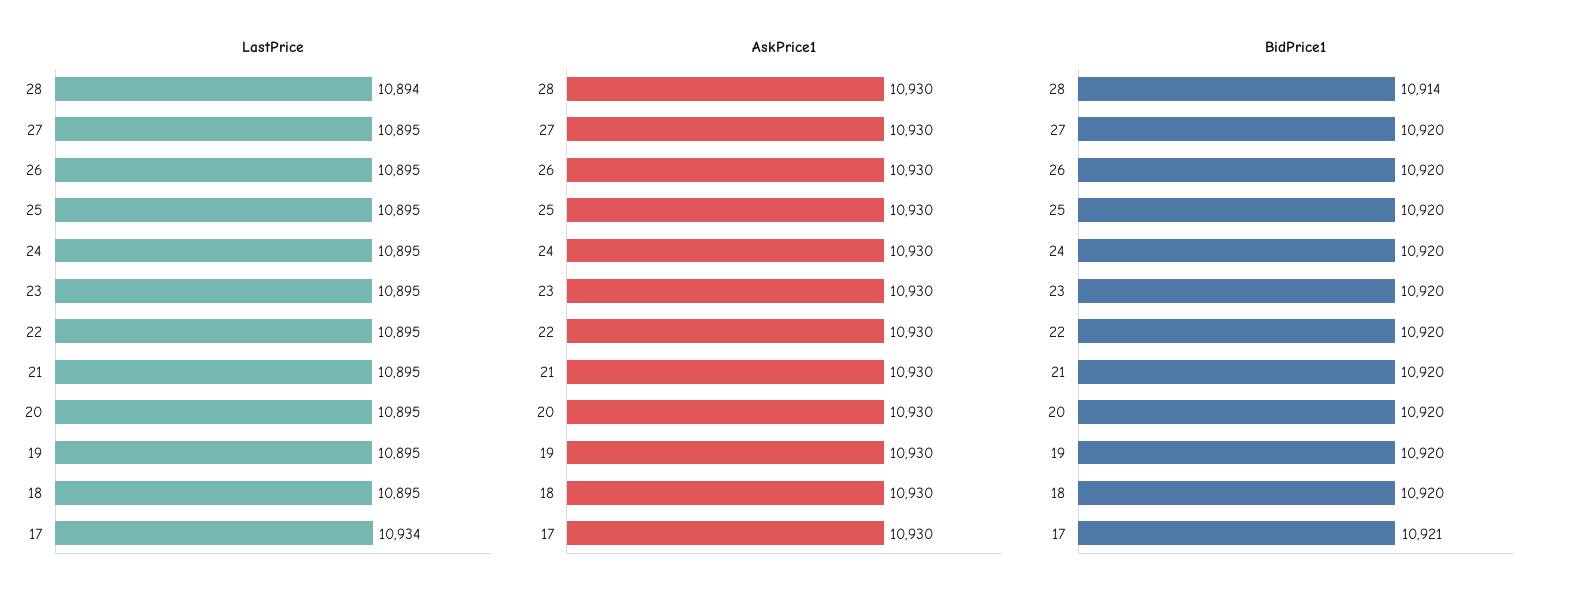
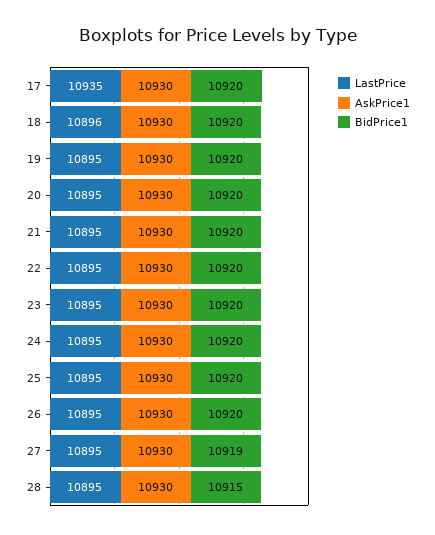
  {
    "LastPrice": {
-     "28": 10894,
+     "28": 10895,
      "27": 10895,
      "26": 10895,
      "25": 10895,
      "24": 10895,
      "23": 10895,
      "22": 10895,
      "21": 10895,
      "20": 10895,
      "19": 10895,
-     "18": 10895,
+     "18": 10896,
-     "17": 10934
+     "17": 10935
    },
    "AskPrice1": {
      "28": 10930,
      "27": 10930,
      "26": 10930,
      "25": 10930,
      "24": 10930,
      "23": 10930,
      "22": 10930,
      "21": 10930,
      "20": 10930,
      "19": 10930,
      "18": 10930,
      "17": 10930
    },
    "BidPrice1": {
-     "28": 10914,
+     "28": 10915,
-     "27": 10920,
+     "27": 10919,
      "26": 10920,
      "25": 10920,
      "24": 10920,
      "23": 10920,
      "22": 10920,
      "21": 10920,
      "20": 10920,
      "19": 10920,
      "18": 10920,
-     "17": 10921
+     "17": 10920
    }
  }

